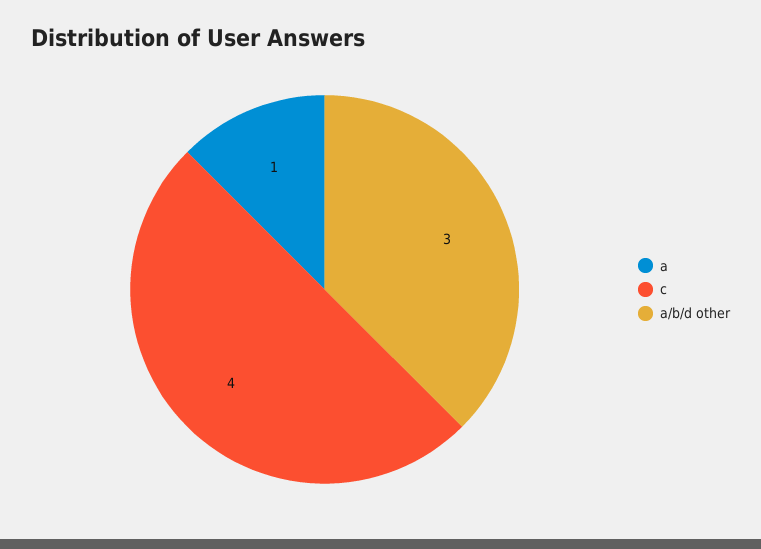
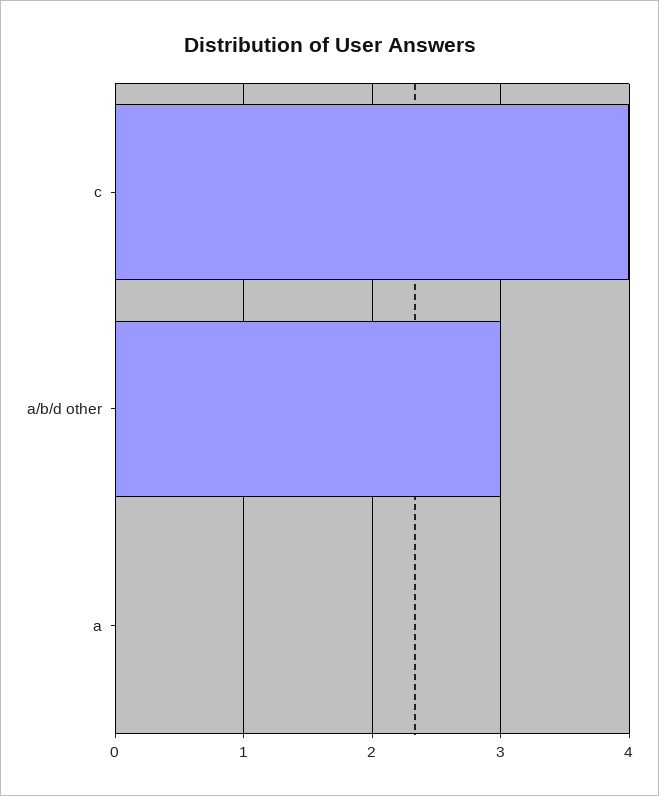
  {
-   "a": 1,
+   "a": 0,
    "c": 4,
    "a/b/d other": 3
  }

